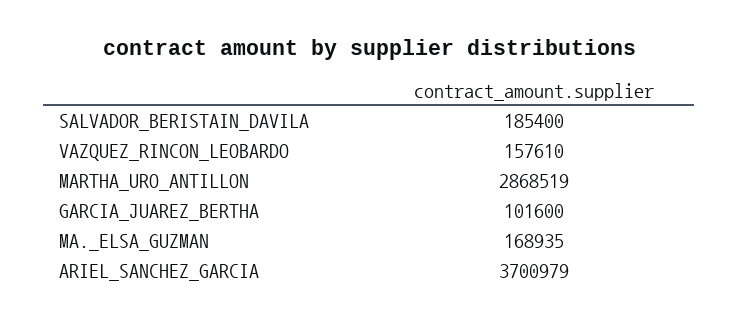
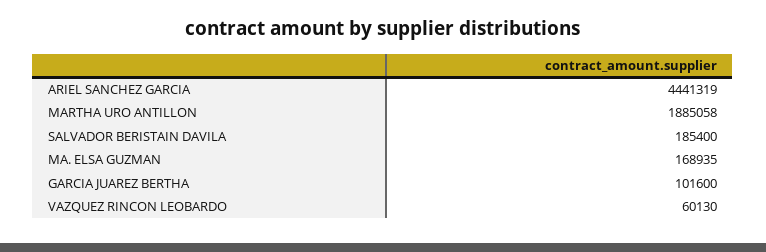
  {
    "SALVADOR_BERISTAIN_DAVILA": 185400,
-   "VAZQUEZ_RINCON_LEOBARDO": 157610,
+   "VAZQUEZ_RINCON_LEOBARDO": 60130,
-   "MARTHA_URO_ANTILLON": 2868519,
+   "MARTHA_URO_ANTILLON": 1885058,
    "GARCIA_JUAREZ_BERTHA": 101600,
    "MA._ELSA_GUZMAN": 168935,
-   "ARIEL_SANCHEZ_GARCIA": 3700979
+   "ARIEL_SANCHEZ_GARCIA": 4441319
  }

